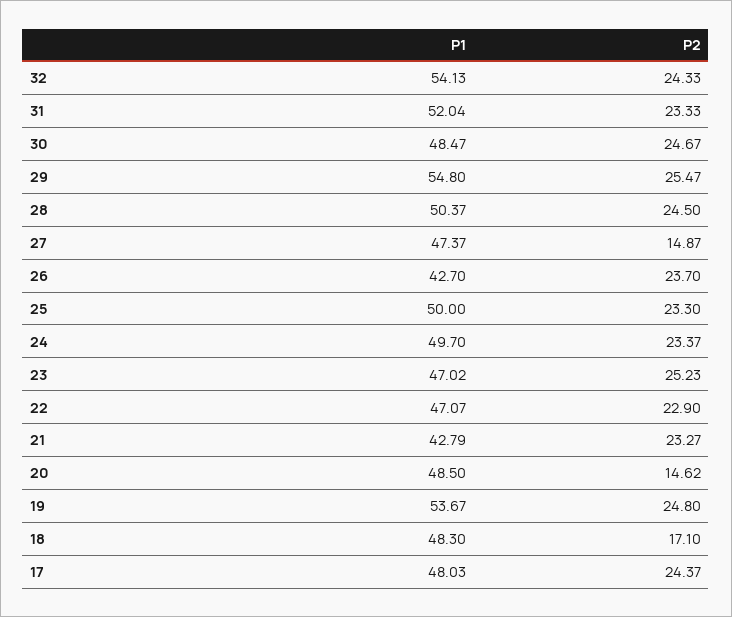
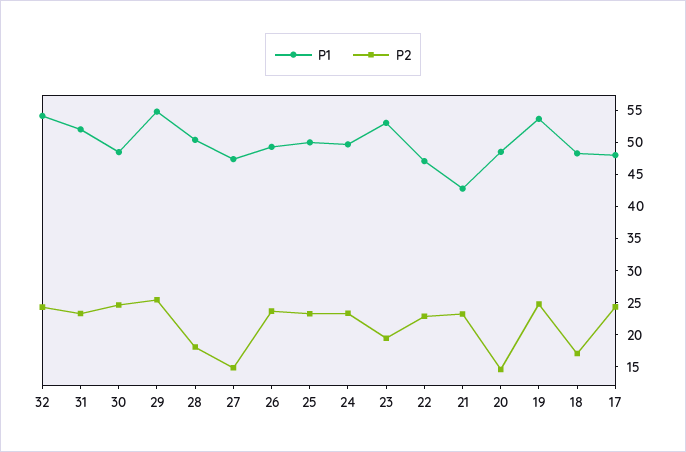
  {
    "P1": {
      "32": 54.13,
      "31": 52.04,
      "30": 48.47,
      "29": 54.8,
      "28": 50.37,
      "27": 47.37,
-     "26": 42.7,
+     "26": 50,
      "25": 50,
      "24": 49.7,
-     "23": 47.02,
+     "23": 52.5,
      "22": 47.07,
      "21": 42.79,
      "20": 48.5,
      "19": 53.67,
      "18": 48.3,
      "17": 48.03
    },
    "P2": {
      "32": 24.33,
      "31": 23.33,
      "30": 24.67,
      "29": 25.47,
-     "28": 24.5,
+     "28": 17.5,
      "27": 14.87,
      "26": 23.7,
      "25": 23.3,
      "24": 23.37,
-     "23": 25.23,
+     "23": 20,
      "22": 22.9,
      "21": 23.27,
      "20": 14.62,
      "19": 24.8,
      "18": 17.1,
      "17": 24.37
    }
  }

